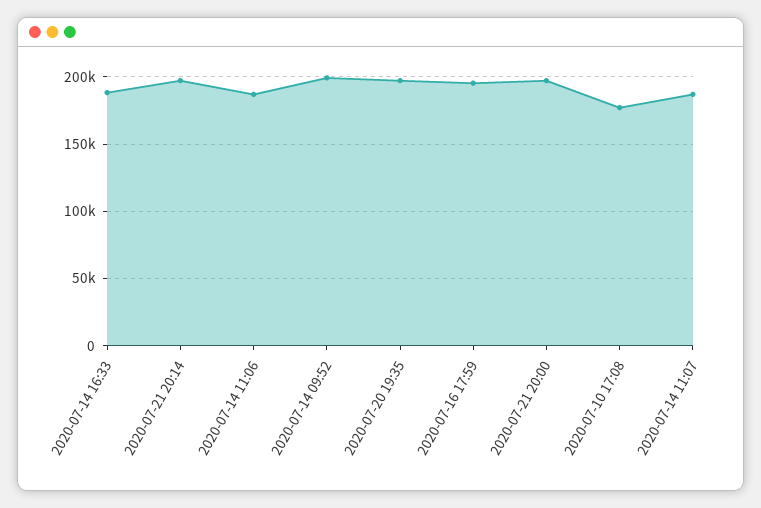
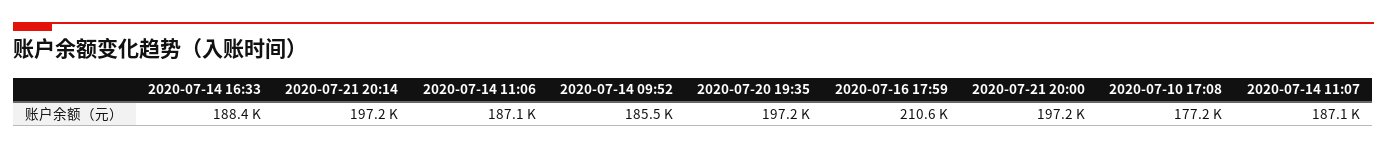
  {
    "2020-07-14 16:33": 188400,
    "2020-07-21 20:14": 197200,
    "2020-07-14 11:06": 187100,
-   "2020-07-14 09:52": 200000,
+   "2020-07-14 09:52": 185500,
    "2020-07-20 19:35": 197200,
-   "2020-07-16 17:59": 195000,
+   "2020-07-16 17:59": 210600,
    "2020-07-21 20:00": 197200,
    "2020-07-10 17:08": 177200,
    "2020-07-14 11:07": 187100
  }

